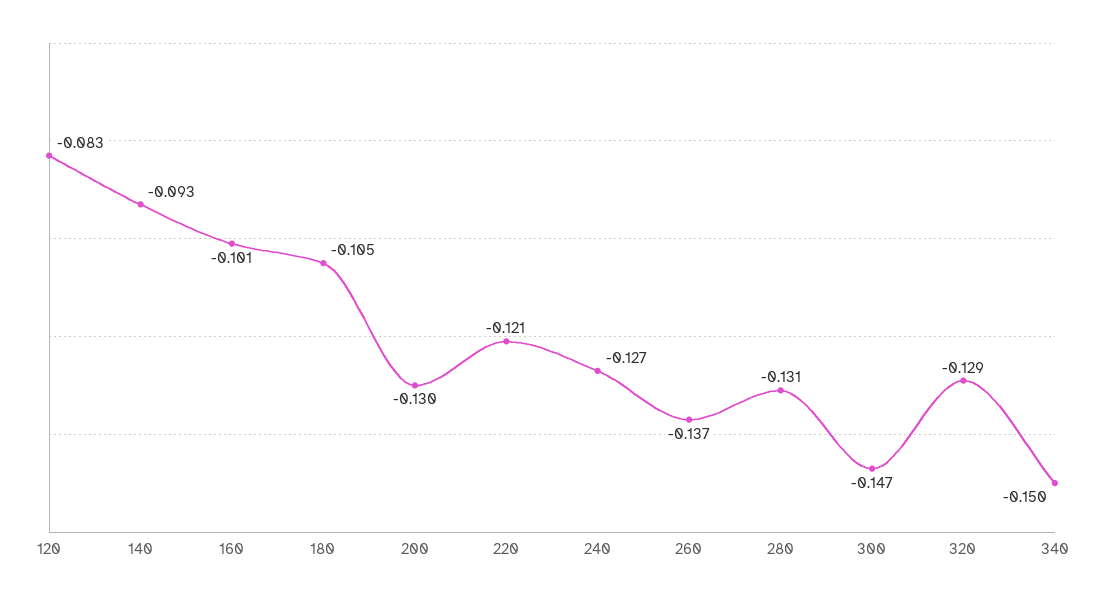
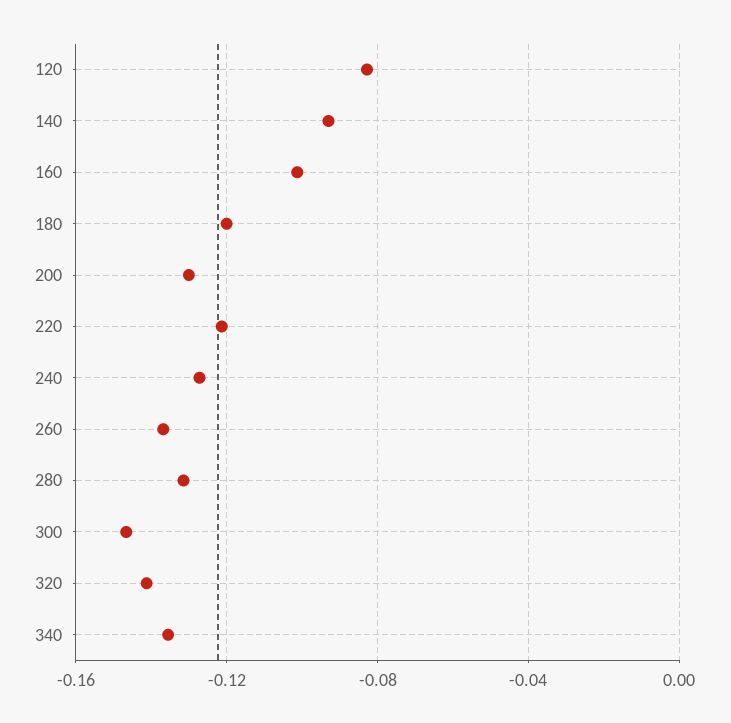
  {
    "120": -0.083,
    "140": -0.093,
    "160": -0.101,
-   "180": -0.105,
+   "180": -0.12,
    "200": -0.13,
    "220": -0.121,
    "240": -0.127,
    "260": -0.137,
    "280": -0.131,
    "300": -0.147,
-   "320": -0.129,
+   "320": -0.14,
-   "340": -0.15
+   "340": -0.135
  }

